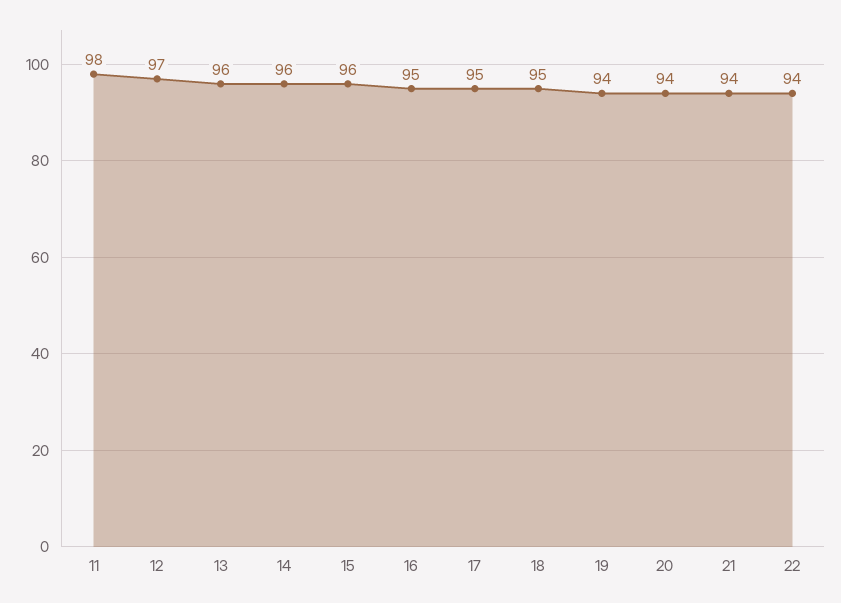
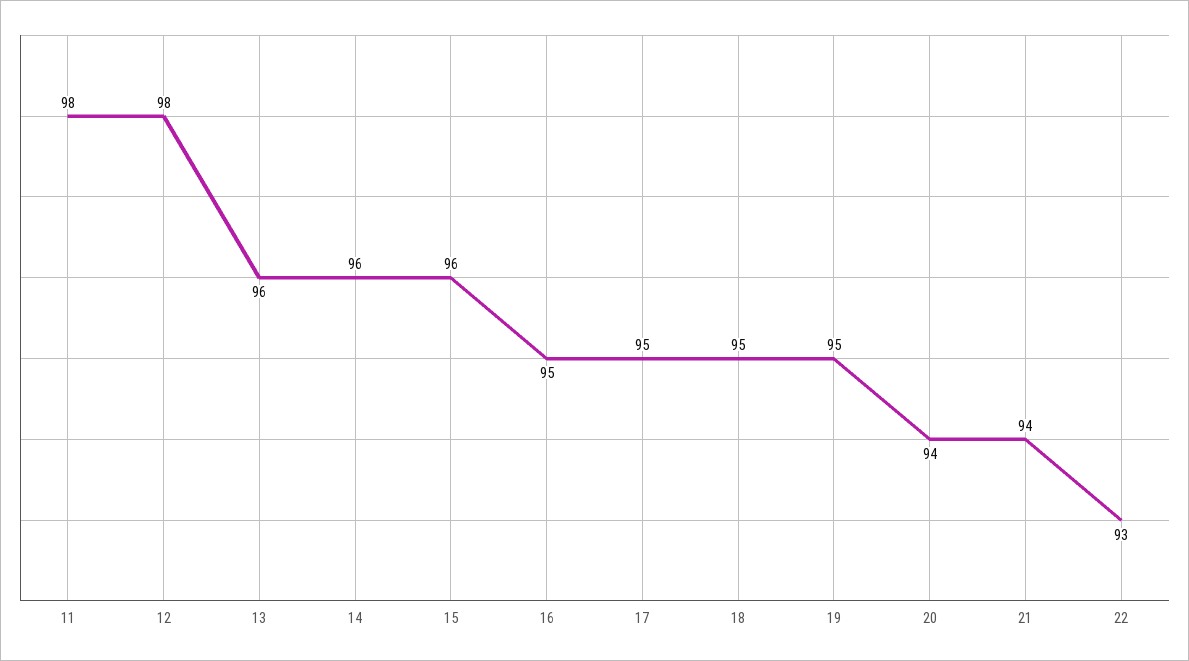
  {
    "11": 98,
-   "12": 97,
+   "12": 98,
    "13": 96,
    "14": 96,
    "15": 96,
    "16": 95,
    "17": 95,
    "18": 95,
-   "19": 94,
+   "19": 95,
    "20": 94,
    "21": 94,
-   "22": 94
+   "22": 93
  }

